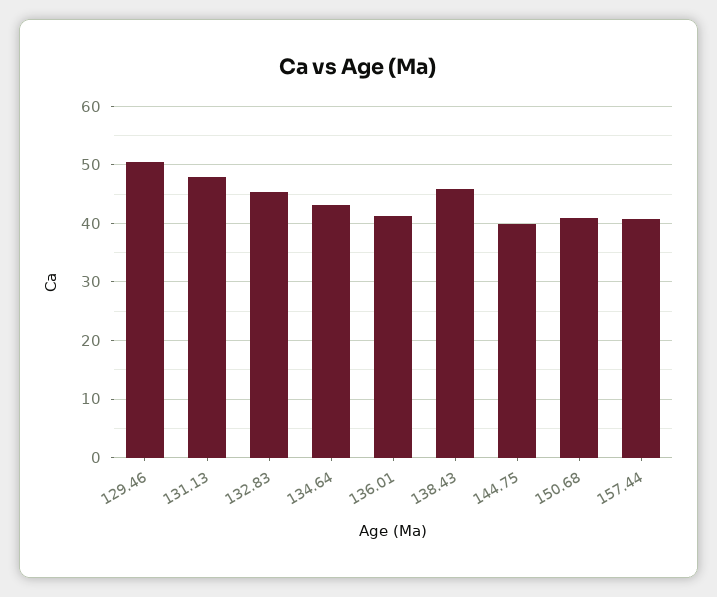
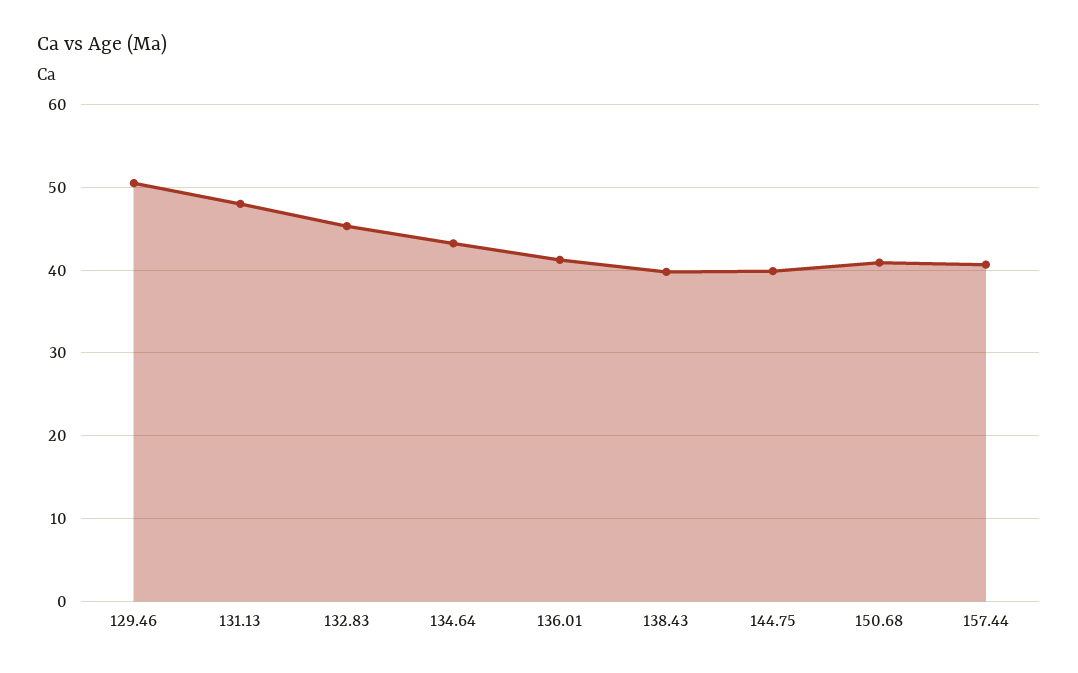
  {
    "129.46": 51,
    "131.13": 48,
    "132.83": 45,
    "134.64": 43,
    "136.01": 41,
-   "138.43": 46,
+   "138.43": 40,
    "144.75": 40,
    "150.68": 41,
    "157.44": 41
  }

